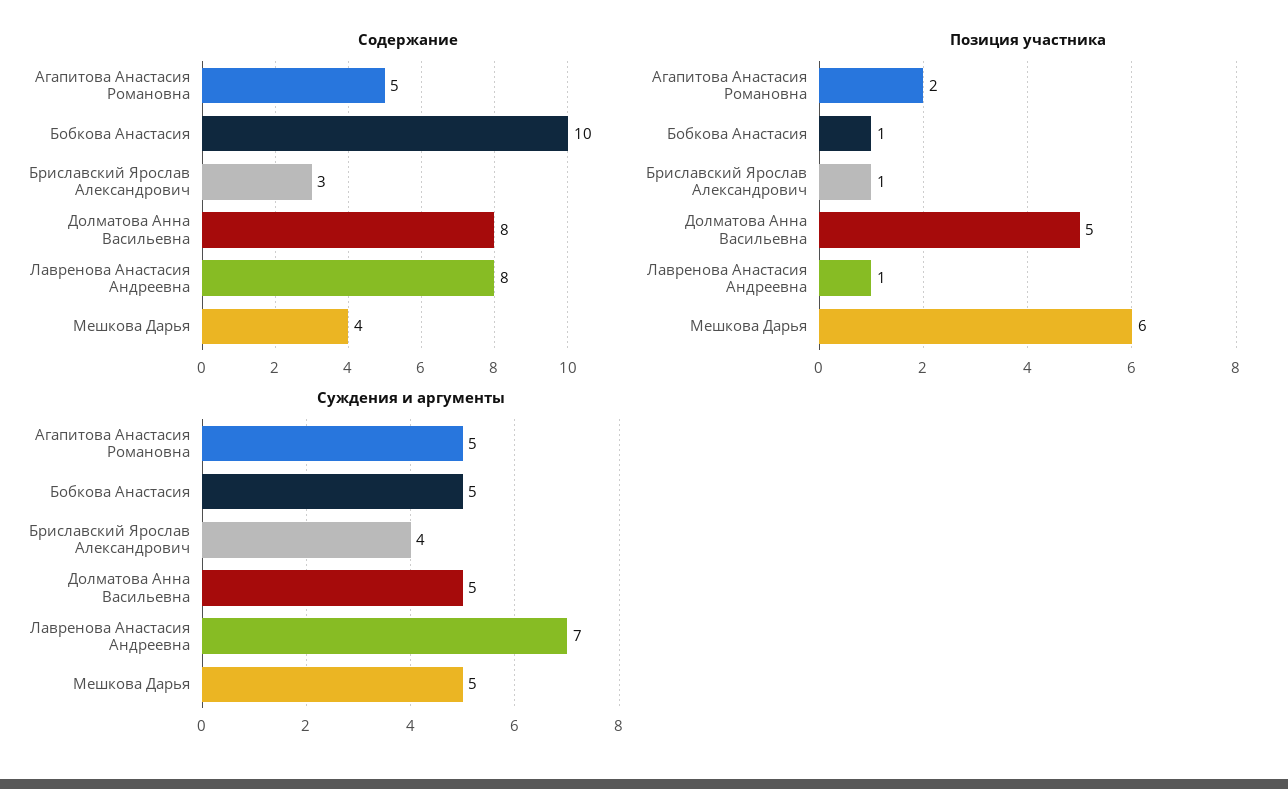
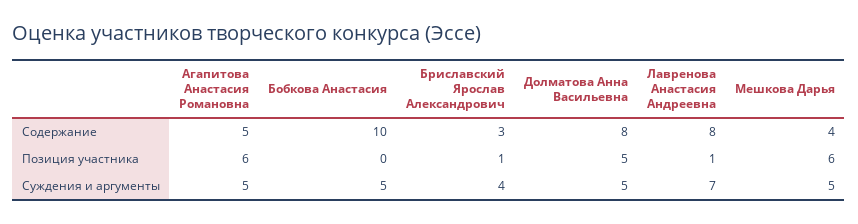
  {
    "Содержание": {
      "Агапитова Анастасия Романовна": 5,
      "Бобкова Анастасия": 10,
      "Бриславский Ярослав Александрович": 3,
      "Долматова Анна Васильевна": 8,
      "Лавренова Анастасия Андреевна": 8,
      "Мешкова Дарья": 4
    },
    "Позиция участника": {
-     "Агапитова Анастасия Романовна": 2,
+     "Агапитова Анастасия Романовна": 6,
-     "Бобкова Анастасия": 1,
+     "Бобкова Анастасия": 0,
      "Бриславский Ярослав Александрович": 1,
      "Долматова Анна Васильевна": 5,
      "Лавренова Анастасия Андреевна": 1,
      "Мешкова Дарья": 6
    },
    "Суждения и аргументы": {
      "Агапитова Анастасия Романовна": 5,
      "Бобкова Анастасия": 5,
      "Бриславский Ярослав Александрович": 4,
      "Долматова Анна Васильевна": 5,
      "Лавренова Анастасия Андреевна": 7,
      "Мешкова Дарья": 5
    }
  }

